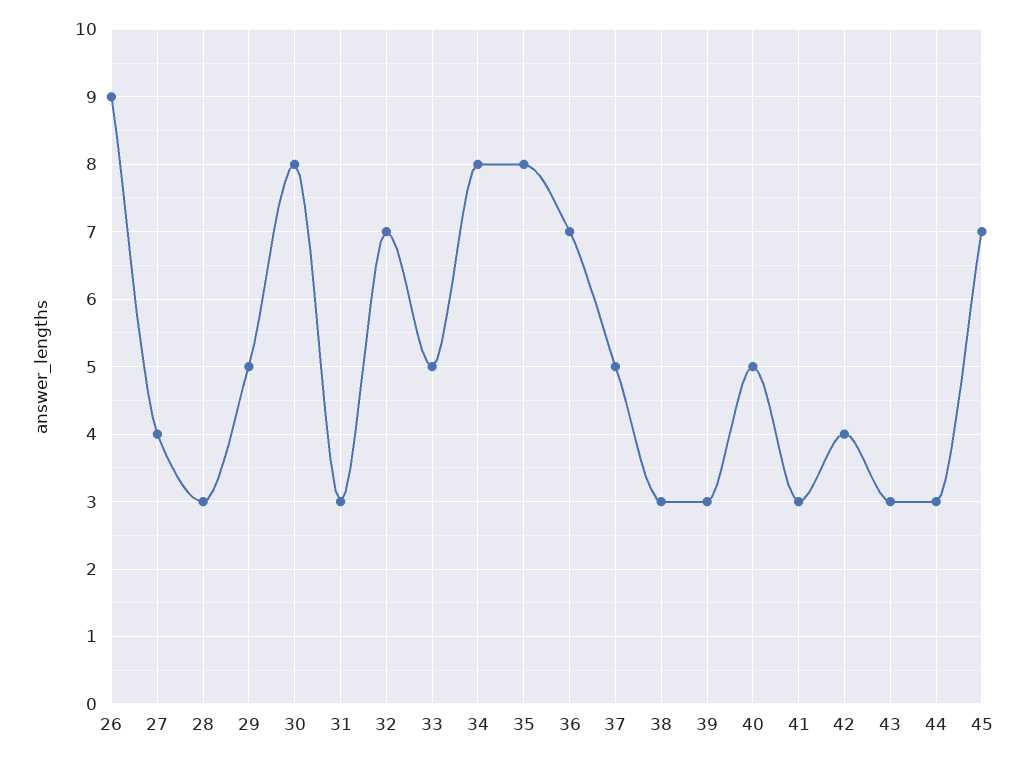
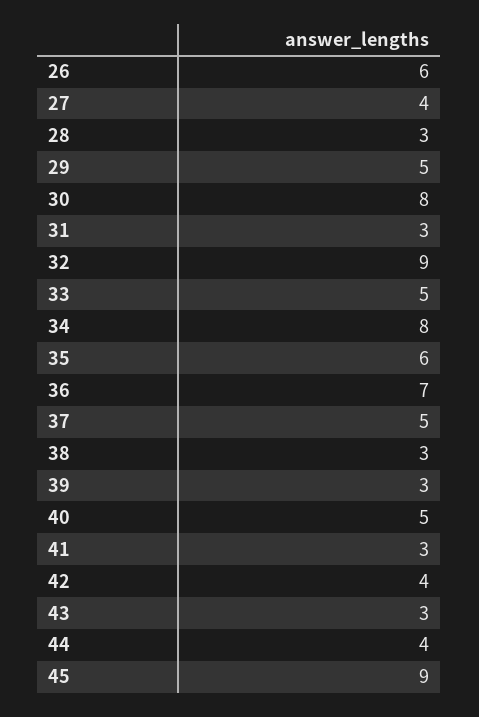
  {
-   "26": 9,
+   "26": 6,
    "27": 4,
    "28": 3,
    "29": 5,
    "30": 8,
    "31": 3,
-   "32": 7,
+   "32": 9,
    "33": 5,
    "34": 8,
-   "35": 8,
+   "35": 6,
    "36": 7,
    "37": 5,
    "38": 3,
    "39": 3,
    "40": 5,
    "41": 3,
    "42": 4,
    "43": 3,
-   "44": 3,
+   "44": 4,
-   "45": 7
+   "45": 9
  }

